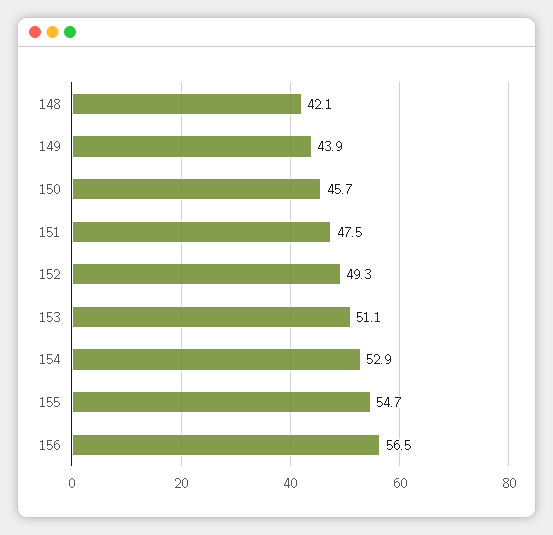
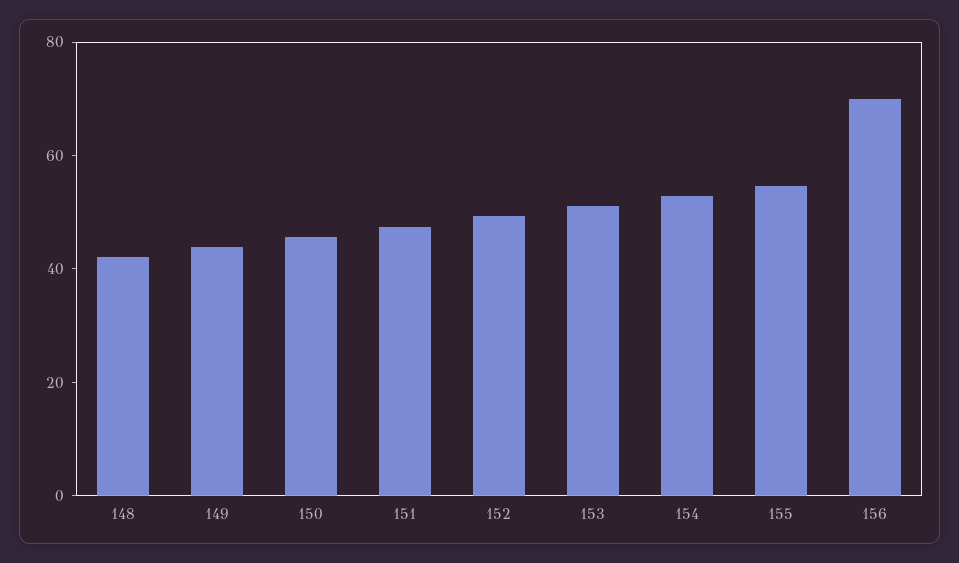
  {
    "148": 42.1,
    "149": 43.9,
    "150": 45.7,
    "151": 47.5,
    "152": 49.3,
    "153": 51.1,
    "154": 52.9,
    "155": 54.7,
-   "156": 56.5
+   "156": 70
  }

